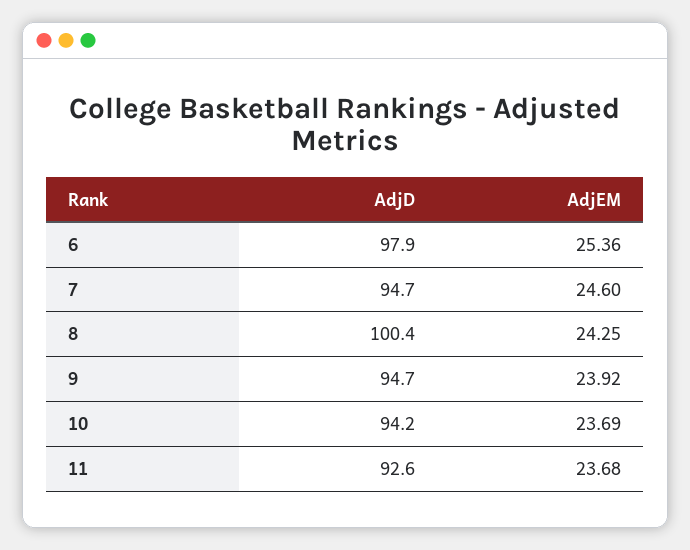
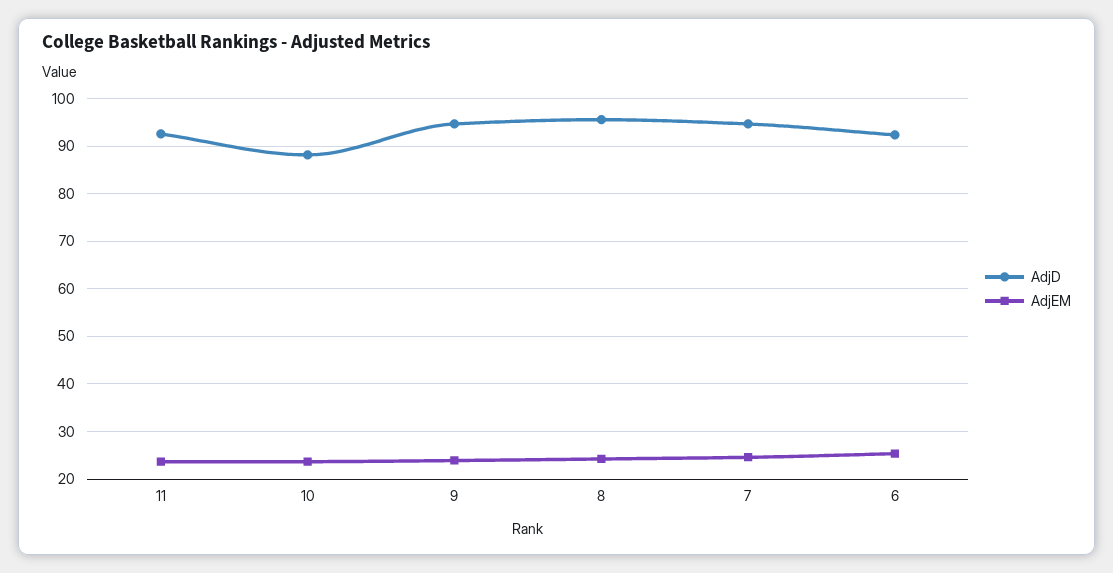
  {
    "AdjD": {
-     "6": 97.9,
+     "6": 92,
      "7": 94.7,
-     "8": 100.4,
+     "8": 96,
      "9": 94.7,
-     "10": 94.2,
+     "10": 88,
      "11": 92.6
    },
    "AdjEM": {
      "6": 25.36,
      "7": 24.6,
      "8": 24.25,
      "9": 23.92,
      "10": 23.69,
      "11": 23.68
    }
  }

